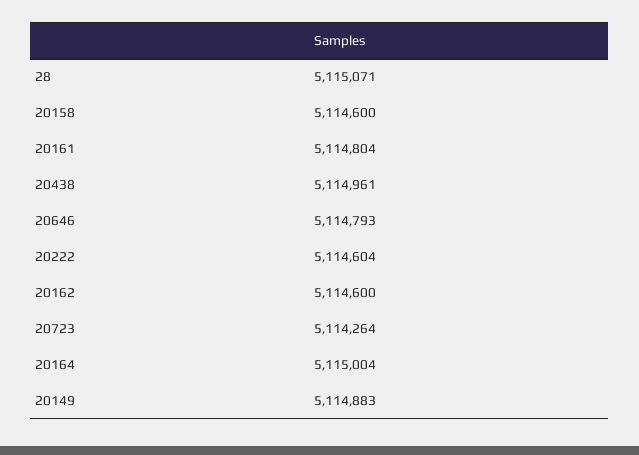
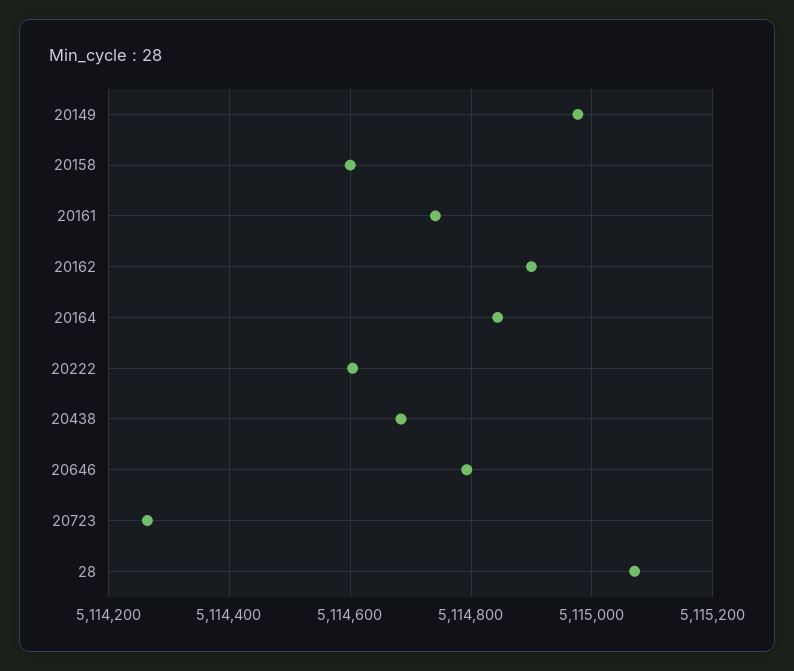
  {
    "28": 5115071,
    "20158": 5114600,
-   "20161": 5114804,
+   "20161": 5114740,
-   "20438": 5114961,
+   "20438": 5114680,
    "20646": 5114793,
    "20222": 5114604,
-   "20162": 5114600,
+   "20162": 5114900,
    "20723": 5114264,
-   "20164": 5115004,
+   "20164": 5114840,
-   "20149": 5114883
+   "20149": 5114980
  }

